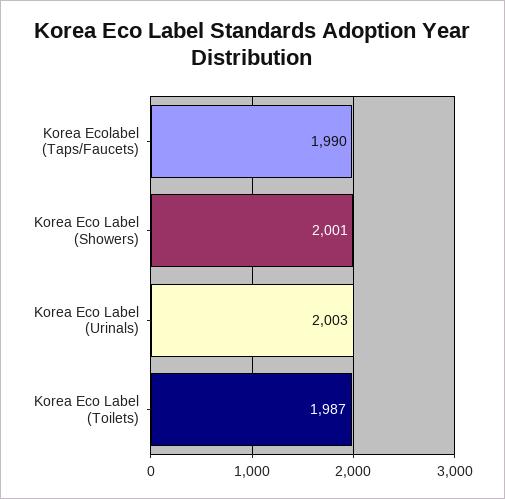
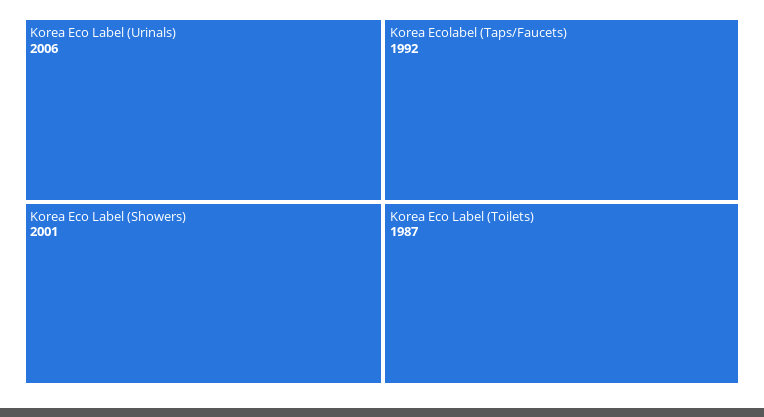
  {
-   "Korea Ecolabel (Taps/Faucets)": 1990,
+   "Korea Ecolabel (Taps/Faucets)": 1992,
    "Korea Eco Label (Showers)": 2001,
-   "Korea Eco Label (Urinals)": 2003,
+   "Korea Eco Label (Urinals)": 2006,
    "Korea Eco Label (Toilets)": 1987
  }

